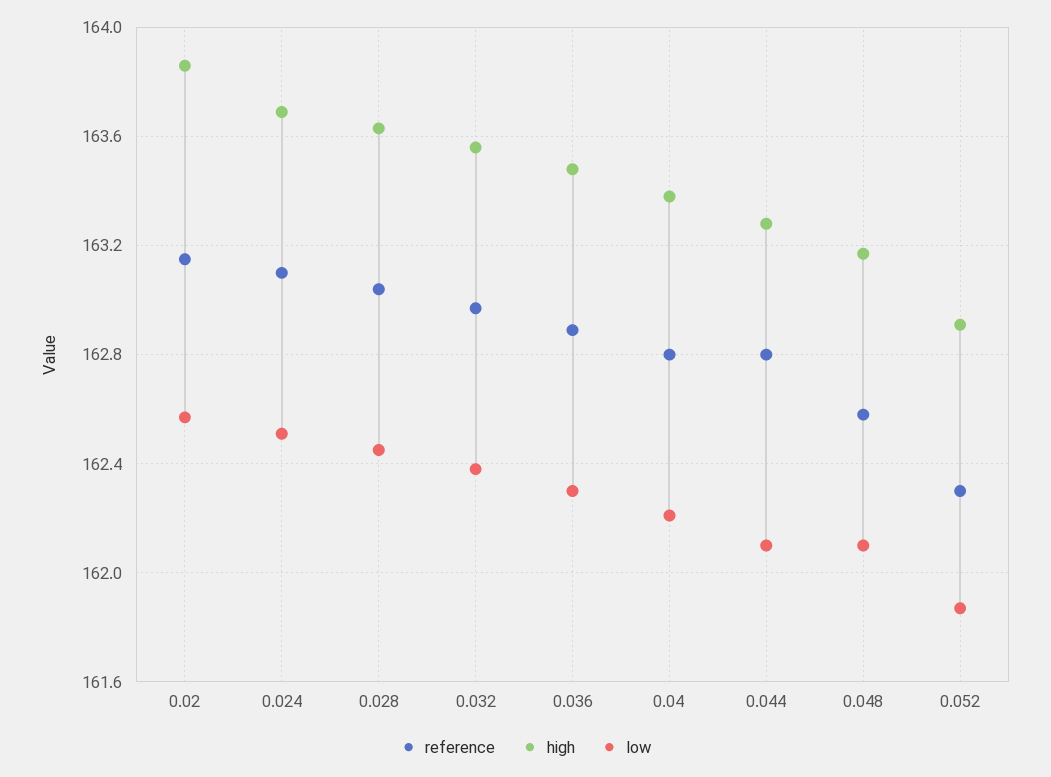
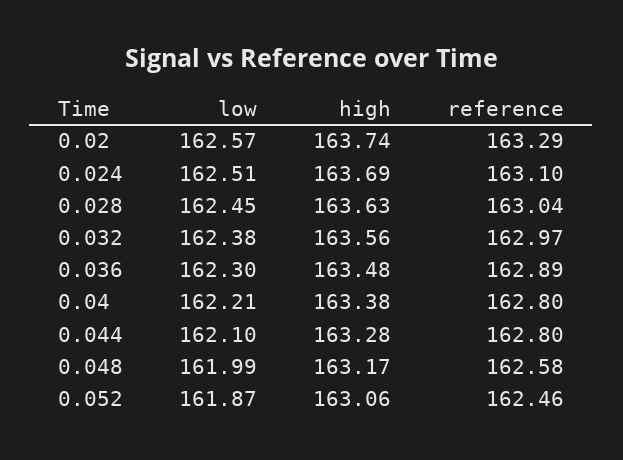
  {
    "reference": {
-     "0.02": 163.15,
+     "0.02": 163.29,
      "0.024": 163.1,
      "0.028": 163.04,
      "0.032": 162.97,
      "0.036": 162.89,
      "0.04": 162.8,
      "0.044": 162.8,
      "0.048": 162.58,
-     "0.052": 162.3
+     "0.052": 162.46
    },
    "high": {
-     "0.02": 163.85,
+     "0.02": 163.74,
      "0.024": 163.69,
      "0.028": 163.63,
      "0.032": 163.56,
      "0.036": 163.48,
      "0.04": 163.38,
      "0.044": 163.28,
      "0.048": 163.17,
-     "0.052": 162.9
+     "0.052": 163.06
    },
    "low": {
      "0.02": 162.57,
      "0.024": 162.51,
      "0.028": 162.45,
      "0.032": 162.38,
      "0.036": 162.3,
      "0.04": 162.21,
      "0.044": 162.1,
-     "0.048": 162.1,
+     "0.048": 161.99,
      "0.052": 161.87
    }
  }

